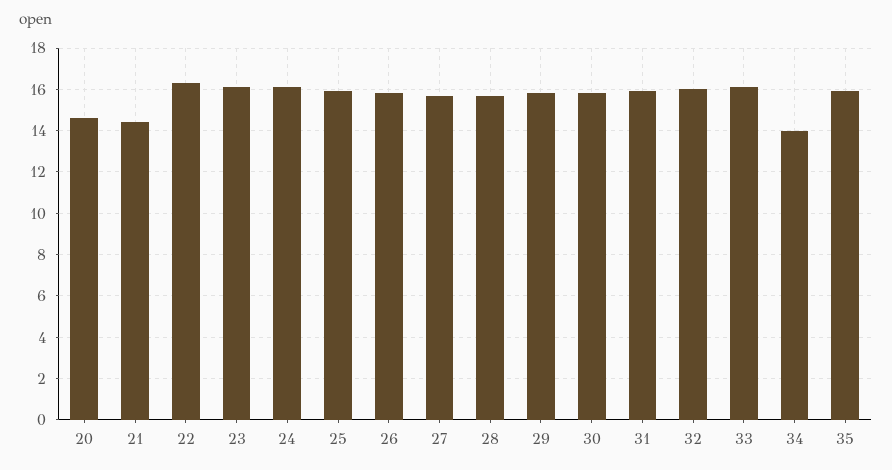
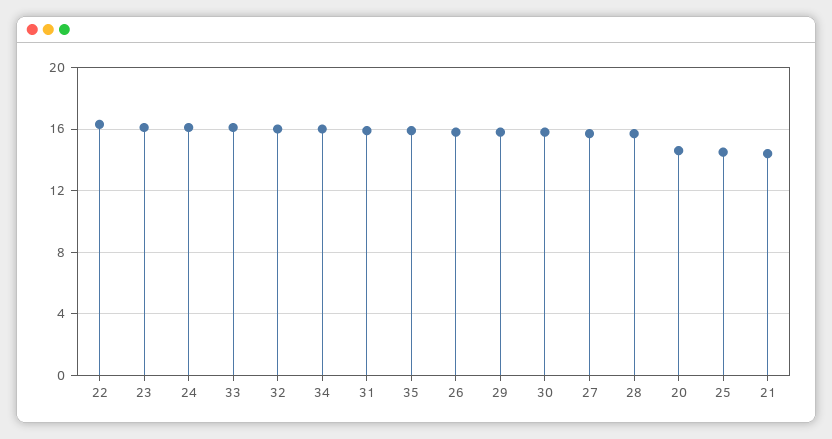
  {
    "20": 14.5,
    "21": 14.5,
    "22": 16.5,
    "23": 16,
    "24": 16,
-   "25": 16,
+   "25": 14.5,
    "26": 16,
    "27": 15.5,
    "28": 15.5,
    "29": 16,
    "30": 16,
    "31": 16,
    "32": 16,
    "33": 16,
-   "34": 14,
+   "34": 16,
    "35": 16
  }

